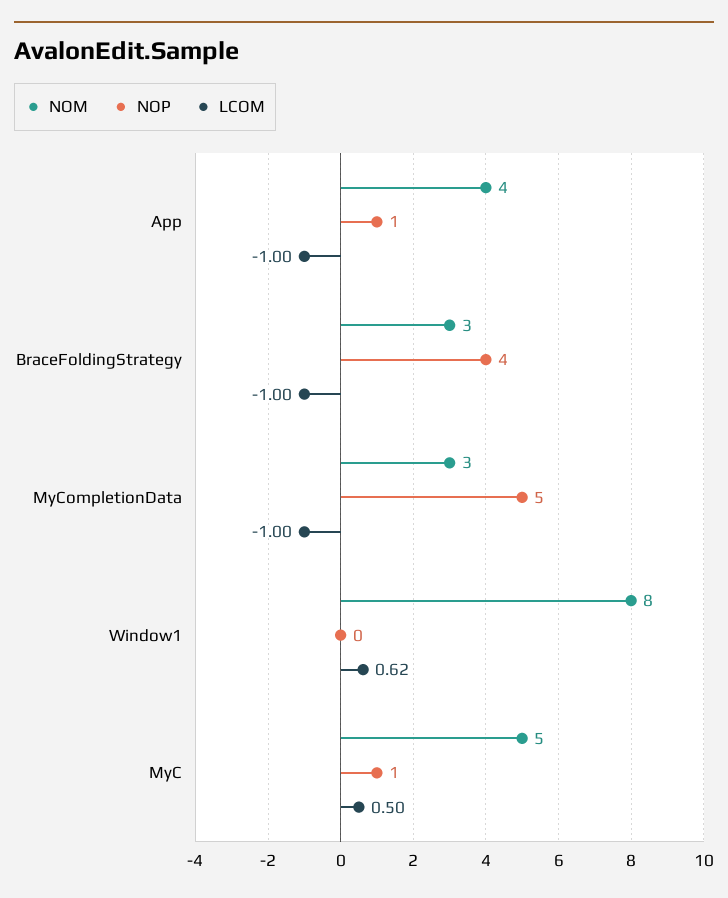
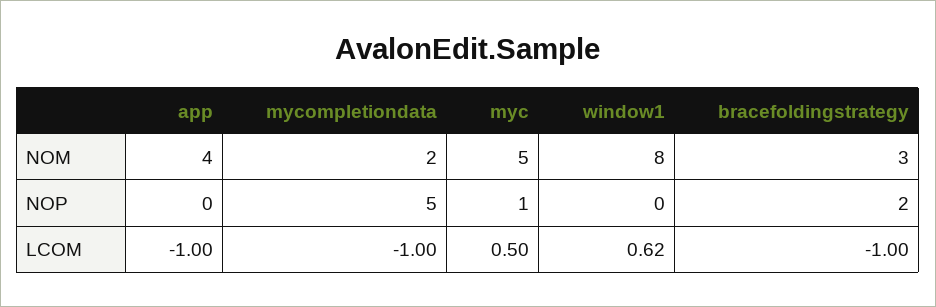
  {
    "NOM": {
      "App": 4,
      "BraceFoldingStrategy": 3,
-     "MyCompletionData": 3,
+     "MyCompletionData": 2,
      "Window1": 8,
      "MyC": 5
    },
    "NOP": {
-     "App": 1,
+     "App": 0,
-     "BraceFoldingStrategy": 4,
+     "BraceFoldingStrategy": 2,
      "MyCompletionData": 5,
      "Window1": 0,
      "MyC": 1
    },
    "LCOM": {
      "App": -1,
      "BraceFoldingStrategy": -1,
      "MyCompletionData": -1,
      "Window1": 0.62,
      "MyC": 0.5
    }
  }

